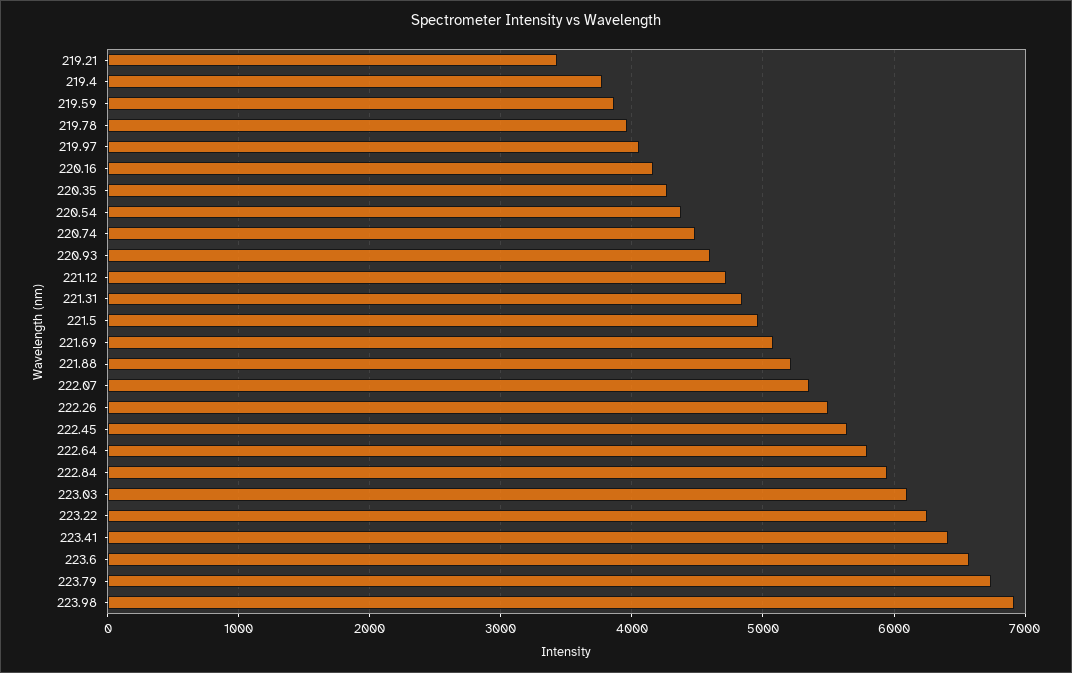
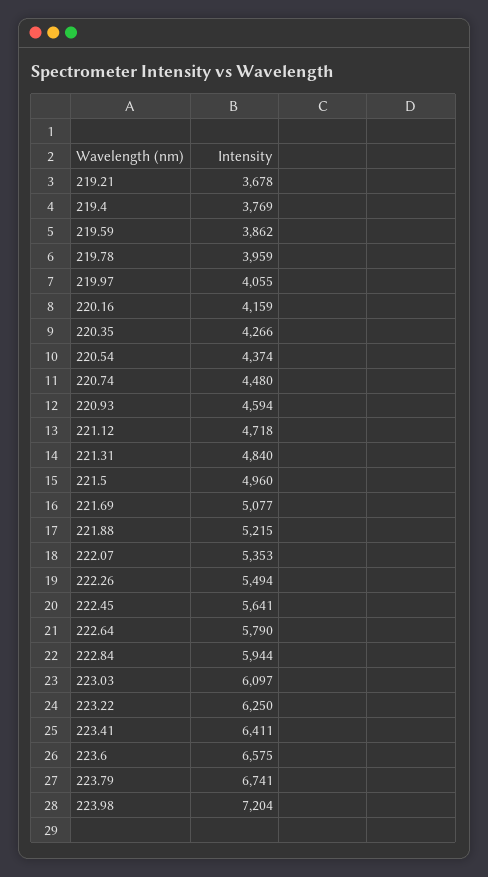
  {
-   "219.21": 3400,
+   "219.21": 3678,
    "219.4": 3769,
    "219.59": 3862,
    "219.78": 3959,
    "219.97": 4055,
    "220.16": 4159,
    "220.35": 4266,
    "220.54": 4374,
    "220.74": 4480,
    "220.93": 4594,
    "221.12": 4718,
    "221.31": 4840,
    "221.5": 4960,
    "221.69": 5077,
    "221.88": 5215,
    "222.07": 5353,
    "222.26": 5494,
    "222.45": 5641,
    "222.64": 5790,
    "222.84": 5944,
    "223.03": 6097,
    "223.22": 6250,
    "223.41": 6411,
    "223.6": 6575,
    "223.79": 6741,
-   "223.98": 6900
+   "223.98": 7204
  }

